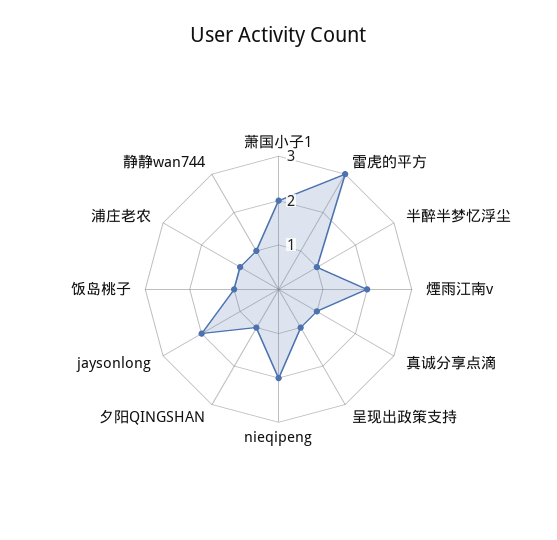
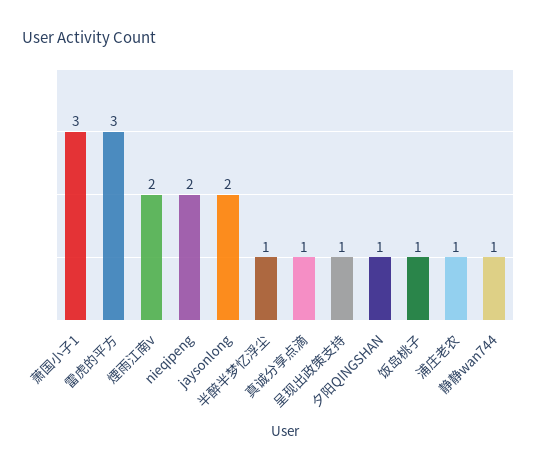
  {
-   "萧国小子1": 2,
+   "萧国小子1": 3,
    "雷虎的平方": 3,
    "半醉半梦忆浮尘": 1,
    "煙雨江南v": 2,
    "真诚分享点滴": 1,
    "呈现出政策支持": 1,
    "nieqipeng": 2,
    "夕阳QINGSHAN": 1,
    "jaysonlong": 2,
    "饭岛桃子": 1,
    "浦庄老农": 1,
    "静静wan744": 1
  }

